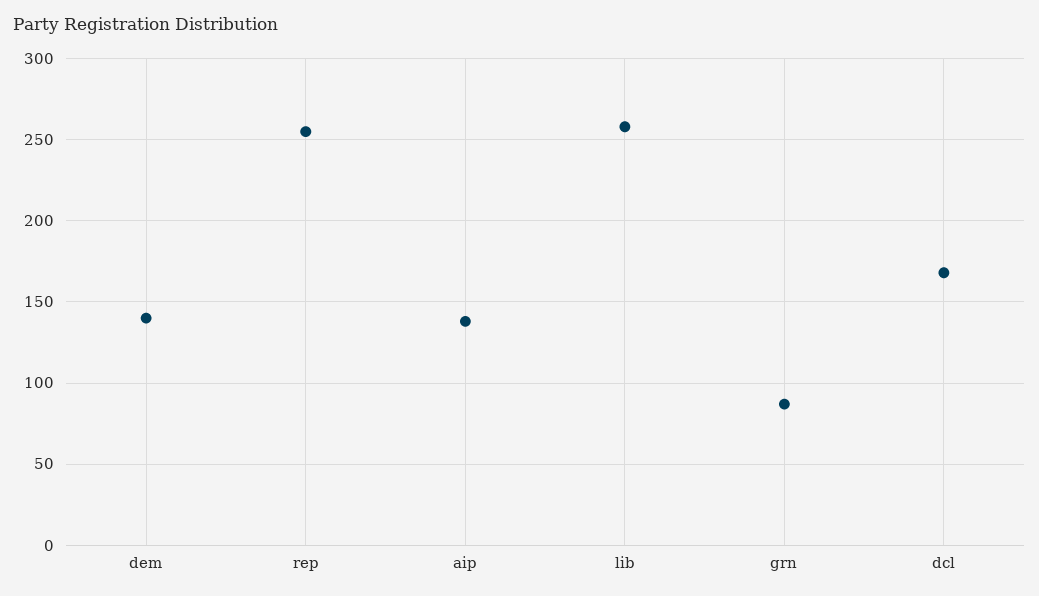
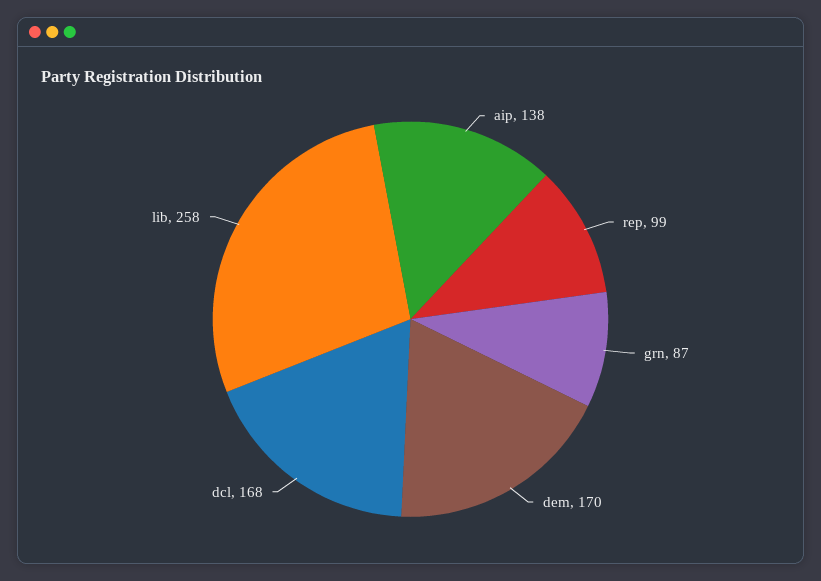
  {
-   "dem": 140,
+   "dem": 170,
-   "rep": 255,
+   "rep": 99,
    "aip": 138,
    "lib": 258,
    "grn": 87,
    "dcl": 168
  }

